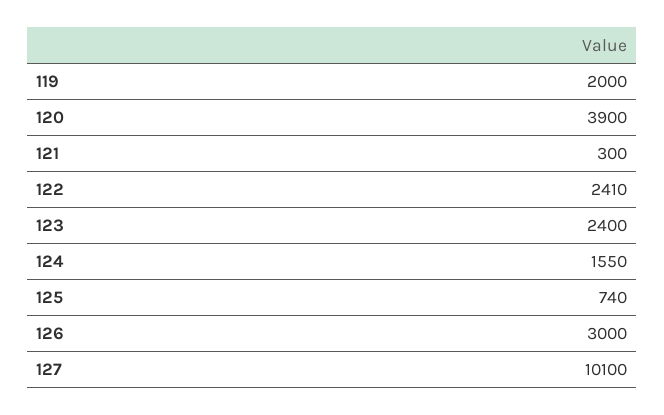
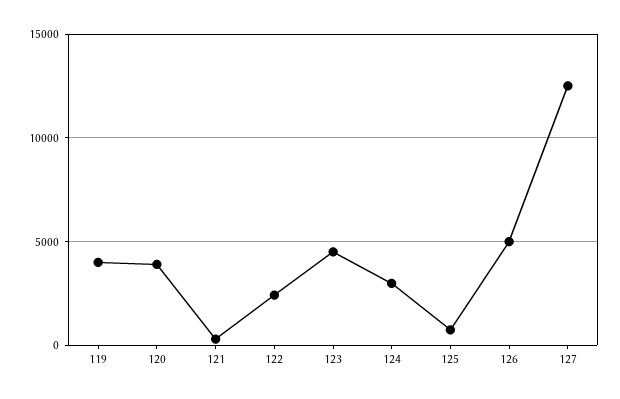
  {
-   "119": 2000,
+   "119": 4000,
    "120": 3900,
    "121": 300,
    "122": 2410,
-   "123": 2400,
+   "123": 4500,
-   "124": 1550,
+   "124": 3000,
    "125": 740,
-   "126": 3000,
+   "126": 5000,
-   "127": 10100
+   "127": 12500
  }

